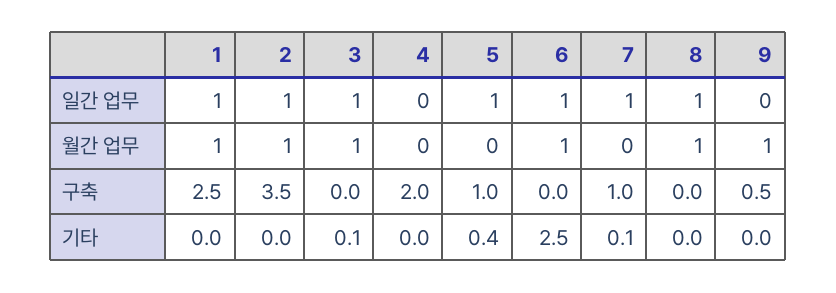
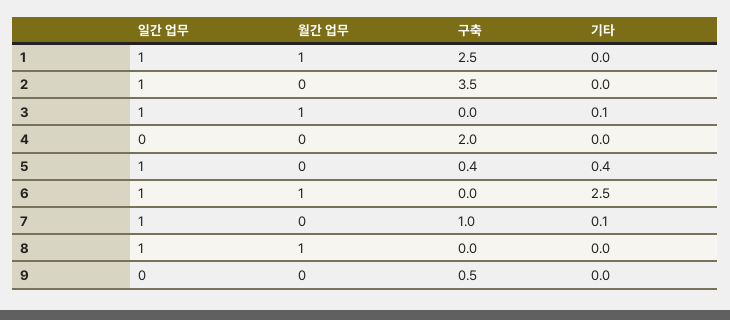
  {
    "1": {
      "일간 업무": 1,
      "월간 업무": 1,
      "구축": 2.5,
      "기타": 0
    },
    "2": {
      "일간 업무": 1,
-     "월간 업무": 1,
+     "월간 업무": 0,
      "구축": 3.5,
      "기타": 0
    },
    "3": {
      "일간 업무": 1,
      "월간 업무": 1,
      "구축": 0,
      "기타": 0.1
    },
    "4": {
      "일간 업무": 0,
      "월간 업무": 0,
      "구축": 2,
      "기타": 0
    },
    "5": {
      "일간 업무": 1,
      "월간 업무": 0,
-     "구축": 1,
+     "구축": 0.4,
      "기타": 0.4
    },
    "6": {
      "일간 업무": 1,
      "월간 업무": 1,
      "구축": 0,
      "기타": 2.5
    },
    "7": {
      "일간 업무": 1,
      "월간 업무": 0,
      "구축": 1,
      "기타": 0.1
    },
    "8": {
      "일간 업무": 1,
      "월간 업무": 1,
      "구축": 0,
      "기타": 0
    },
    "9": {
      "일간 업무": 0,
-     "월간 업무": 1,
+     "월간 업무": 0,
      "구축": 0.5,
      "기타": 0
    }
  }

